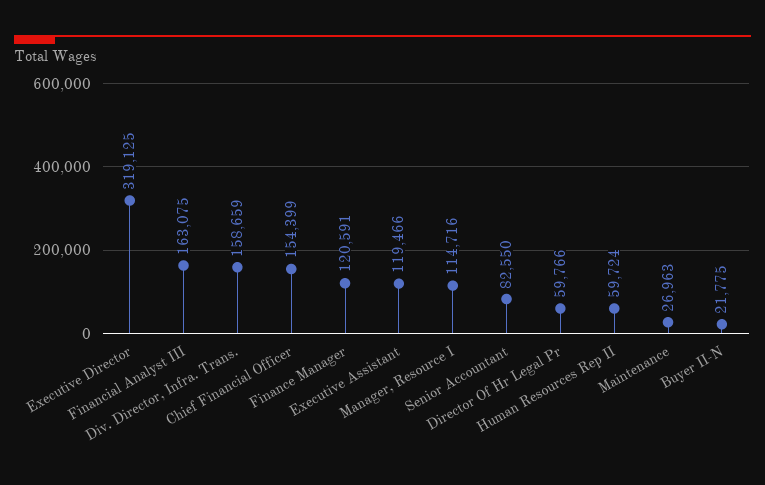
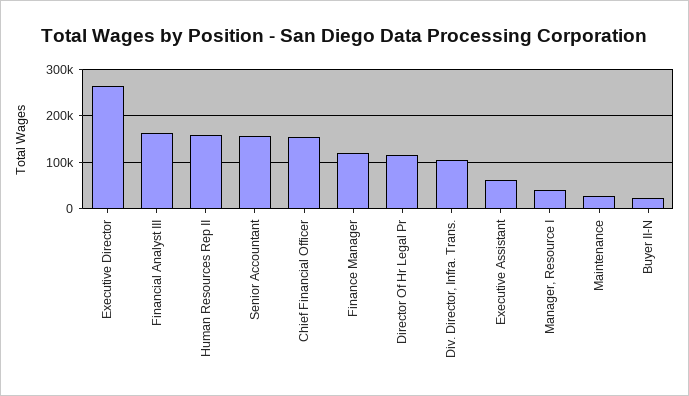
  {
-   "Executive Director": 319125,
+   "Executive Director": 260000,
    "Financial Analyst III": 163075,
-   "Div. Director, Infra. Trans.": 158659,
+   "Div. Director, Infra. Trans.": 100000,
    "Chief Financial Officer": 154399,
    "Finance Manager": 120591,
-   "Executive Assistant": 119466,
+   "Executive Assistant": 60000,
-   "Manager, Resource I": 114716,
+   "Manager, Resource I": 40000,
-   "Senior Accountant": 82550,
+   "Senior Accountant": 160000,
-   "Director Of Hr Legal Pr": 59766,
+   "Director Of Hr Legal Pr": 120000,
-   "Human Resources Rep II": 59724,
+   "Human Resources Rep II": 160000,
    "Maintenance": 26963,
    "Buyer II-N": 21775
  }

